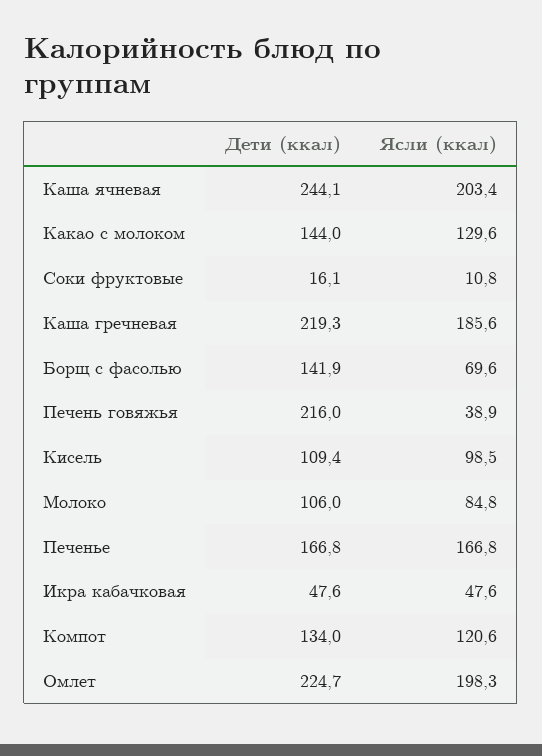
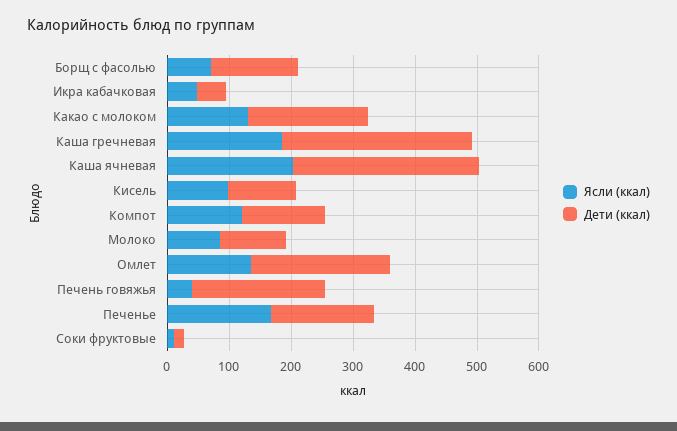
  {
    "Дети (ккал)": {
-     "Каша ячневая": 244.1,
+     "Каша ячневая": 300,
-     "Какао с молоком": 144,
+     "Какао с молоком": 200,
      "Соки фруктовые": 16.1,
-     "Каша гречневая": 219.3,
+     "Каша гречневая": 300,
      "Борщ с фасолью": 141.9,
      "Печень говяжья": 216,
      "Кисель": 109.4,
      "Молоко": 106,
      "Печенье": 166.8,
      "Икра кабачковая": 47.6,
      "Компот": 134,
      "Омлет": 224.7
    },
    "Ясли (ккал)": {
      "Каша ячневая": 203.4,
      "Какао с молоком": 129.6,
      "Соки фруктовые": 10.8,
      "Каша гречневая": 185.6,
      "Борщ с фасолью": 69.6,
      "Печень говяжья": 38.9,
      "Кисель": 98.5,
      "Молоко": 84.8,
      "Печенье": 166.8,
      "Икра кабачковая": 47.6,
      "Компот": 120.6,
-     "Омлет": 198.3
+     "Омлет": 140
    }
  }

